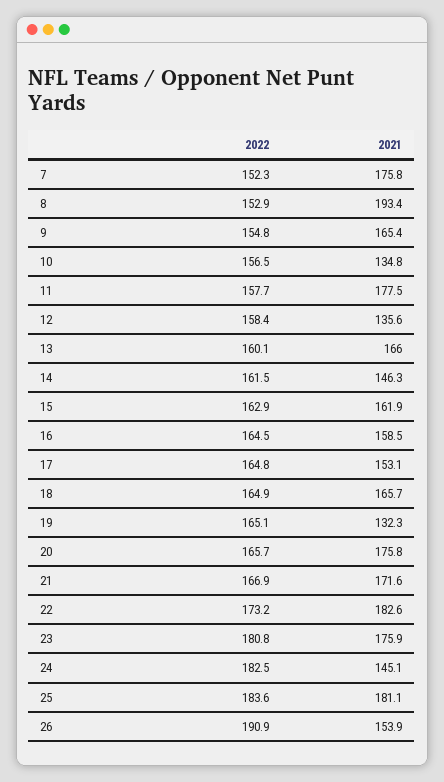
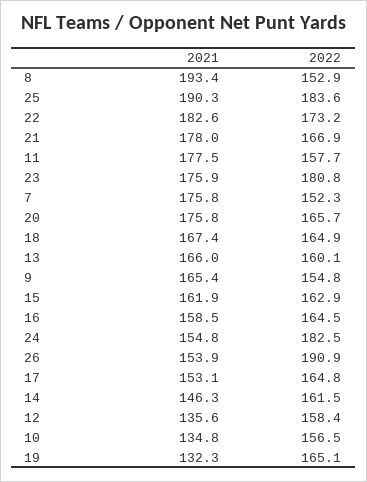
  {
    "2022": {
      "7": 152.3,
      "8": 152.9,
      "9": 154.8,
      "10": 156.5,
      "11": 157.7,
      "12": 158.4,
      "13": 160.1,
      "14": 161.5,
      "15": 162.9,
      "16": 164.5,
      "17": 164.8,
      "18": 164.9,
      "19": 165.1,
      "20": 165.7,
      "21": 166.9,
      "22": 173.2,
      "23": 180.8,
      "24": 182.5,
      "25": 183.6,
      "26": 190.9
    },
    "2021": {
      "7": 175.8,
      "8": 193.4,
      "9": 165.4,
      "10": 134.8,
      "11": 177.5,
      "12": 135.6,
      "13": 166,
      "14": 146.3,
      "15": 161.9,
      "16": 158.5,
      "17": 153.1,
-     "18": 165.7,
+     "18": 167.4,
      "19": 132.3,
      "20": 175.8,
-     "21": 171.6,
+     "21": 178,
      "22": 182.6,
      "23": 175.9,
-     "24": 145.1,
+     "24": 154.8,
-     "25": 181.1,
+     "25": 190.3,
      "26": 153.9
    }
  }

